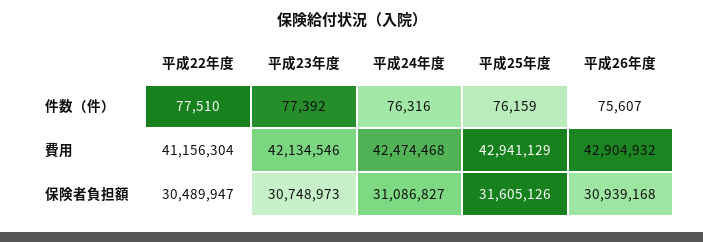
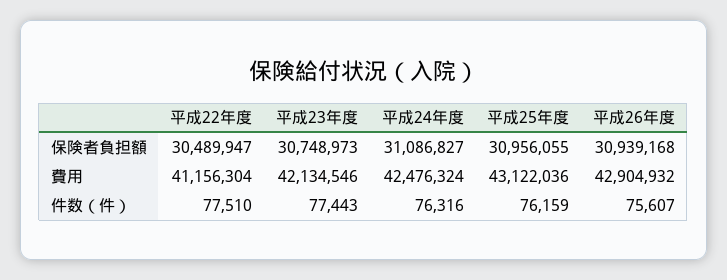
  {
    "平成22年度": {
      "件数（件）": 77510,
      "費用": 41156304,
      "保険者負担額": 30489947
    },
    "平成23年度": {
-     "件数（件）": 77392,
+     "件数（件）": 77443,
      "費用": 42134546,
      "保険者負担額": 30748973
    },
    "平成24年度": {
      "件数（件）": 76316,
-     "費用": 42474468,
+     "費用": 42476324,
      "保険者負担額": 31086827
    },
    "平成25年度": {
      "件数（件）": 76159,
-     "費用": 42941129,
+     "費用": 43122036,
-     "保険者負担額": 31605126
+     "保険者負担額": 30956055
    },
    "平成26年度": {
      "件数（件）": 75607,
      "費用": 42904932,
      "保険者負担額": 30939168
    }
  }

